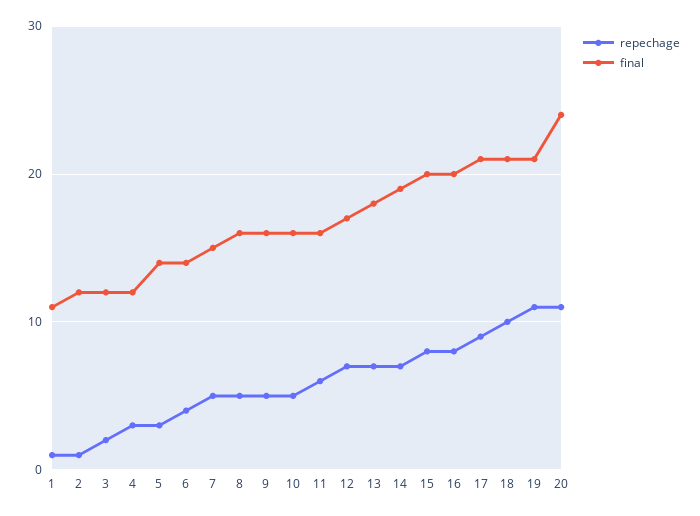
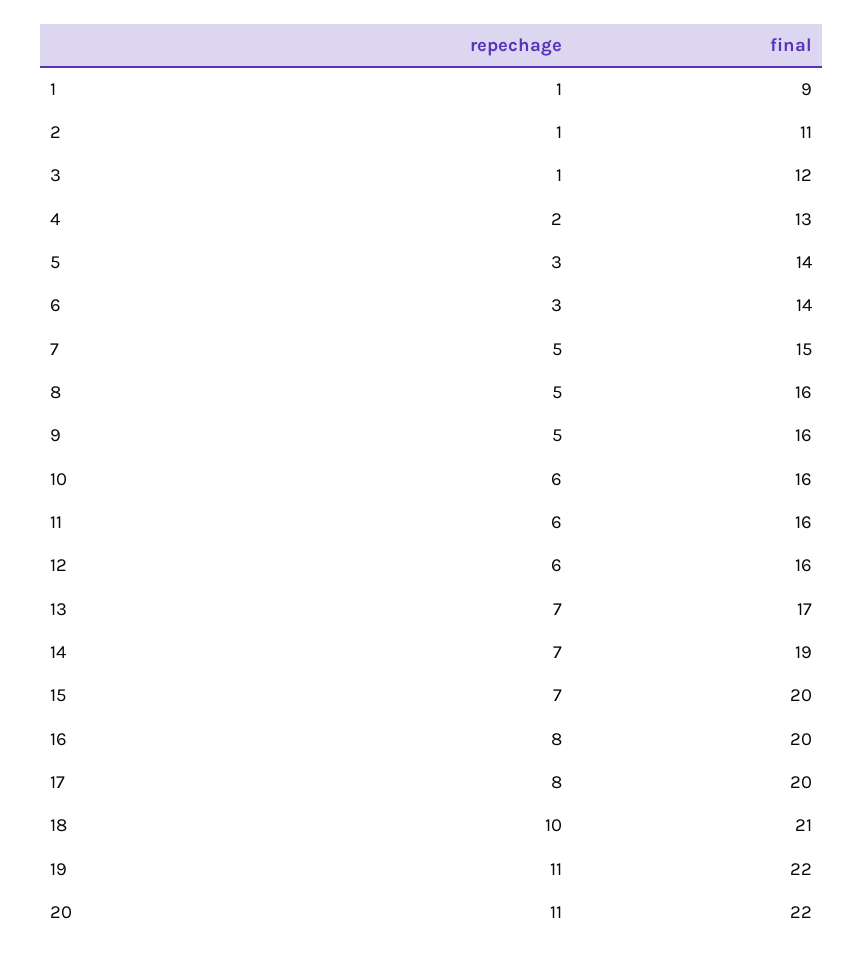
  {
    "repechage": {
      "1": 1,
      "2": 1,
-     "3": 2,
+     "3": 1,
-     "4": 3,
+     "4": 2,
      "5": 3,
-     "6": 4,
+     "6": 3,
      "7": 5,
      "8": 5,
      "9": 5,
-     "10": 5,
+     "10": 6,
      "11": 6,
-     "12": 7,
+     "12": 6,
      "13": 7,
      "14": 7,
-     "15": 8,
+     "15": 7,
      "16": 8,
-     "17": 9,
+     "17": 8,
      "18": 10,
      "19": 11,
      "20": 11
    },
    "final": {
-     "1": 11,
+     "1": 9,
-     "2": 12,
+     "2": 11,
      "3": 12,
-     "4": 12,
+     "4": 13,
      "5": 14,
      "6": 14,
      "7": 15,
      "8": 16,
      "9": 16,
      "10": 16,
      "11": 16,
-     "12": 17,
+     "12": 16,
-     "13": 18,
+     "13": 17,
      "14": 19,
      "15": 20,
      "16": 20,
-     "17": 21,
+     "17": 20,
      "18": 21,
-     "19": 21,
+     "19": 22,
-     "20": 24
+     "20": 22
    }
  }

